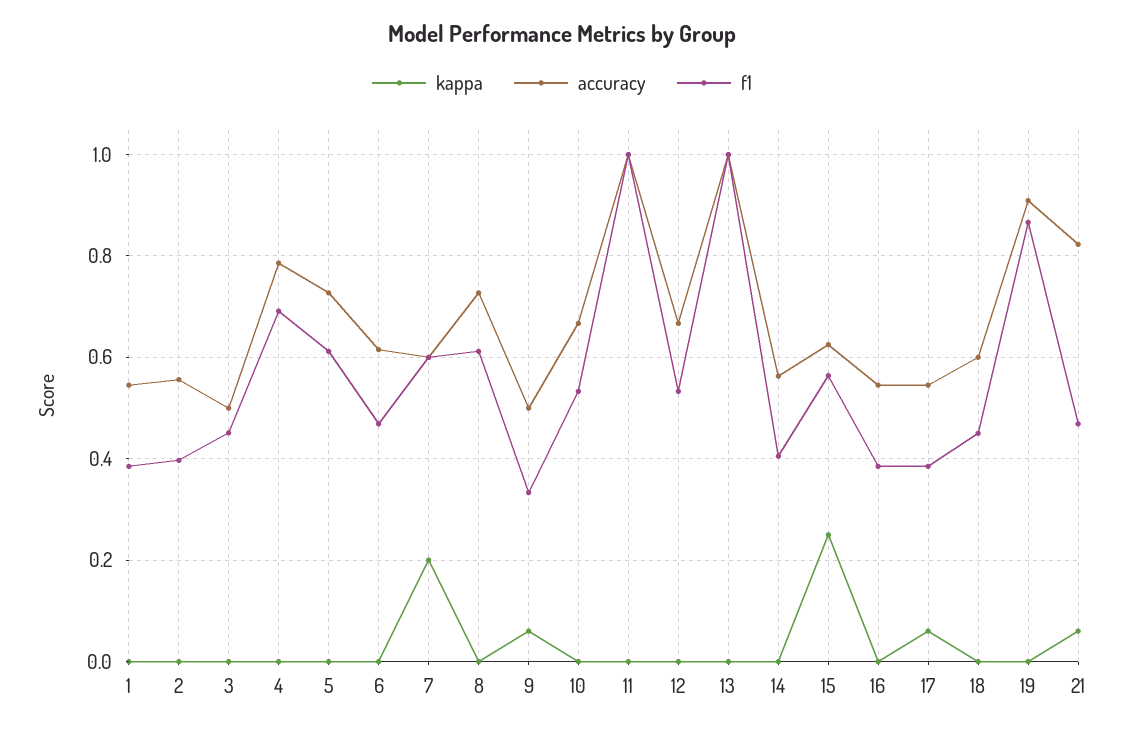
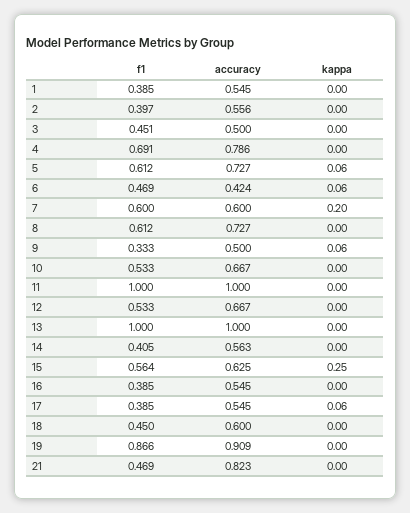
  {
    "kappa": {
      "1": 0,
      "2": 0,
      "3": 0,
      "4": 0,
-     "5": 0,
+     "5": 0.06,
-     "6": 0,
+     "6": 0.06,
      "7": 0.2,
      "8": 0,
      "9": 0.06,
      "10": 0,
      "11": 0,
      "12": 0,
      "13": 0,
      "14": 0,
      "15": 0.25,
      "16": 0,
      "17": 0.06,
      "18": 0,
      "19": 0,
-     "21": 0.06
+     "21": 0
    },
    "accuracy": {
      "1": 0.545,
      "2": 0.556,
      "3": 0.5,
      "4": 0.786,
      "5": 0.727,
-     "6": 0.62,
+     "6": 0.424,
      "7": 0.6,
      "8": 0.727,
      "9": 0.5,
      "10": 0.667,
      "11": 1,
      "12": 0.667,
      "13": 1,
      "14": 0.563,
      "15": 0.625,
      "16": 0.545,
      "17": 0.545,
      "18": 0.6,
      "19": 0.909,
      "21": 0.823
    },
    "f1": {
      "1": 0.385,
      "2": 0.397,
      "3": 0.451,
      "4": 0.691,
      "5": 0.612,
      "6": 0.469,
      "7": 0.6,
      "8": 0.612,
      "9": 0.333,
      "10": 0.533,
      "11": 1,
      "12": 0.533,
      "13": 1,
      "14": 0.405,
      "15": 0.564,
      "16": 0.385,
      "17": 0.385,
      "18": 0.45,
      "19": 0.866,
      "21": 0.469
    }
  }

